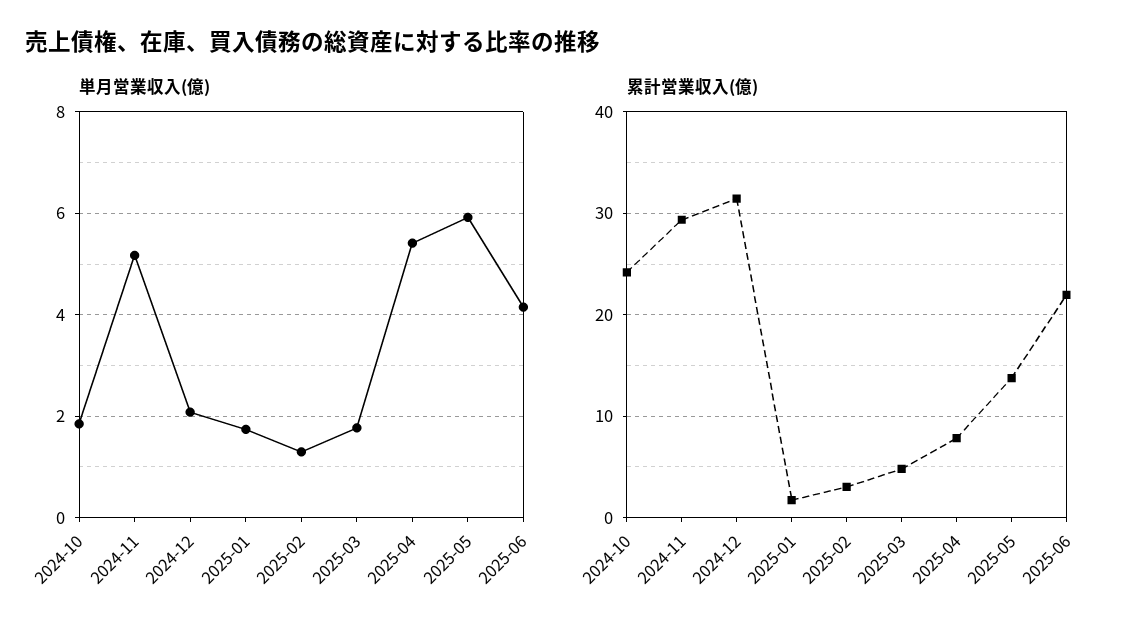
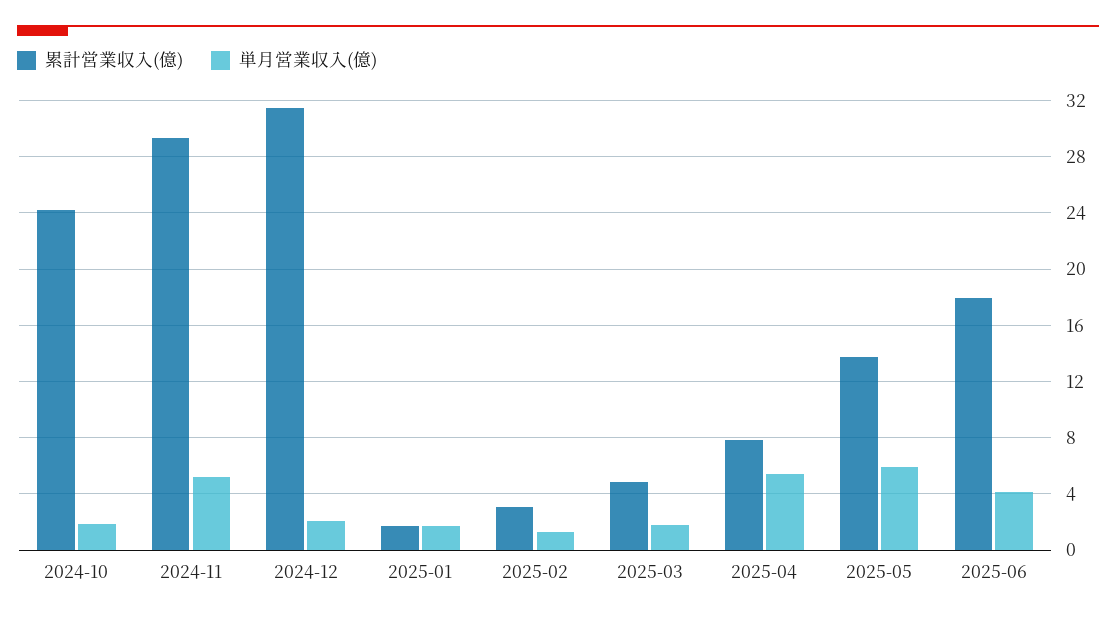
  {
    "単月営業収入(億)": {
      "2024-10": 1.8,
      "2024-11": 5.2,
      "2024-12": 2,
      "2025-01": 1.8,
      "2025-02": 1.4,
      "2025-03": 1.8,
      "2025-04": 5.4,
      "2025-05": 6,
      "2025-06": 4.2
    },
    "累計営業収入(億)": {
      "2024-10": 24,
      "2024-11": 29.5,
      "2024-12": 31.5,
      "2025-01": 1.5,
      "2025-02": 3,
      "2025-03": 5,
      "2025-04": 8,
      "2025-05": 14,
-     "2025-06": 22
+     "2025-06": 18
    }
  }

